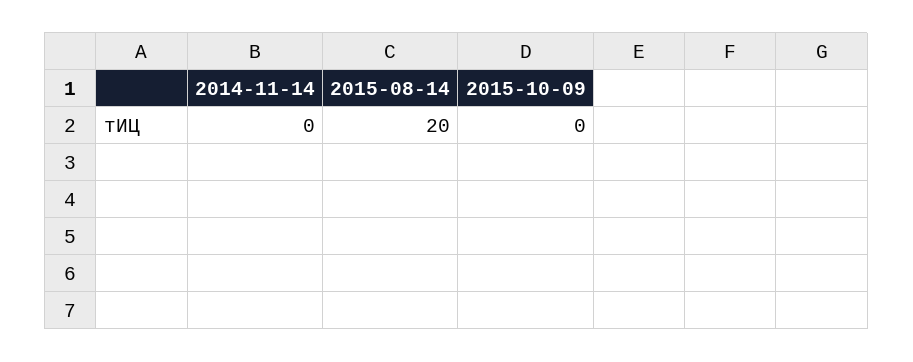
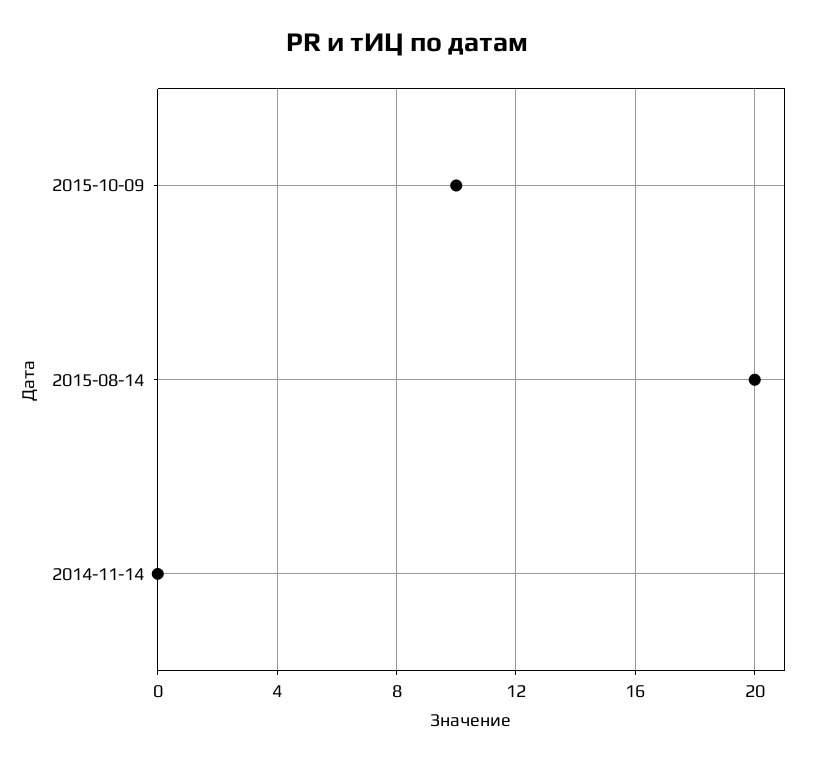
  {
    "2014-11-14": 0,
    "2015-08-14": 20,
-   "2015-10-09": 0
+   "2015-10-09": 10
  }

